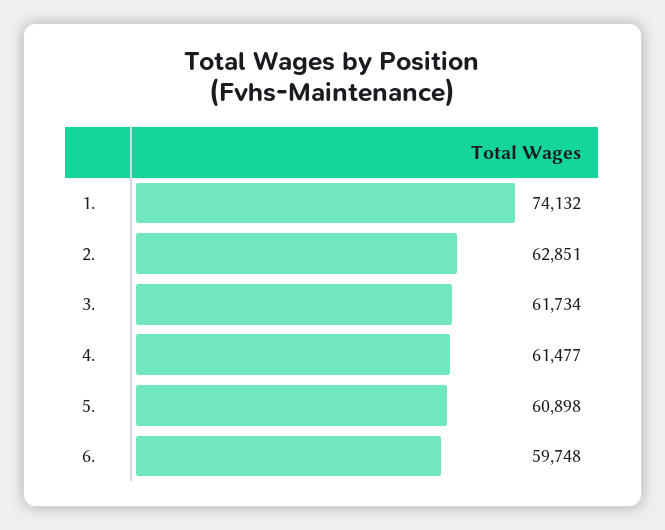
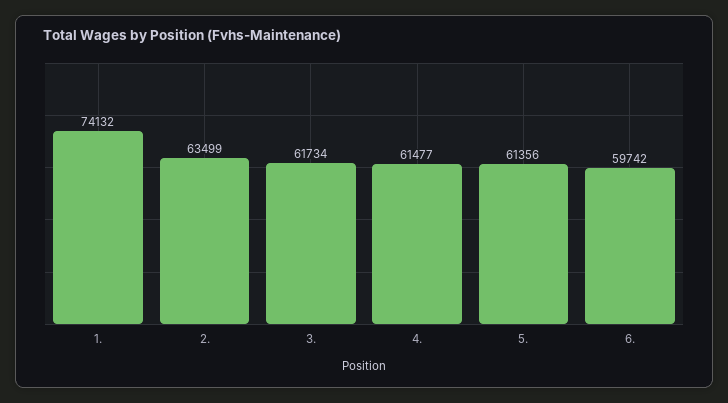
  {
    "1.": 74132,
-   "2.": 62851,
+   "2.": 63499,
    "3.": 61734,
    "4.": 61477,
-   "5.": 60898,
+   "5.": 61356,
-   "6.": 59748
+   "6.": 59742
  }

